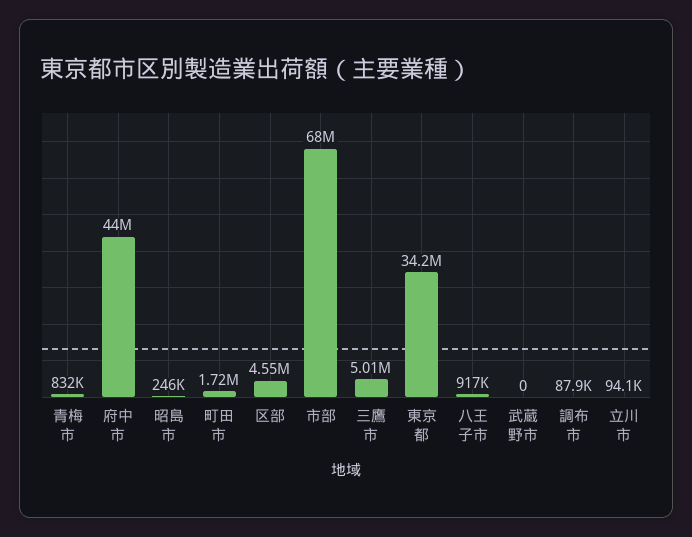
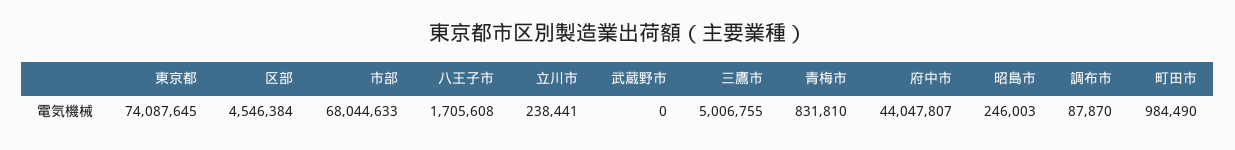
  {
    "青梅市": 831810,
    "府中市": 44047807,
    "昭島市": 246003,
-   "町田市": 1720000,
+   "町田市": 984490,
    "区部": 4546384,
    "市部": 68044633,
    "三鷹市": 5006755,
-   "東京都": 34200000,
+   "東京都": 74087645,
-   "八王子市": 917000,
+   "八王子市": 1705608,
    "武蔵野市": 0,
    "調布市": 87870,
-   "立川市": 94100
+   "立川市": 238441
  }

